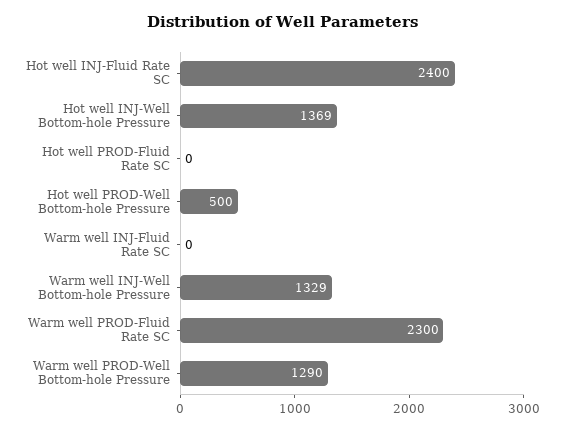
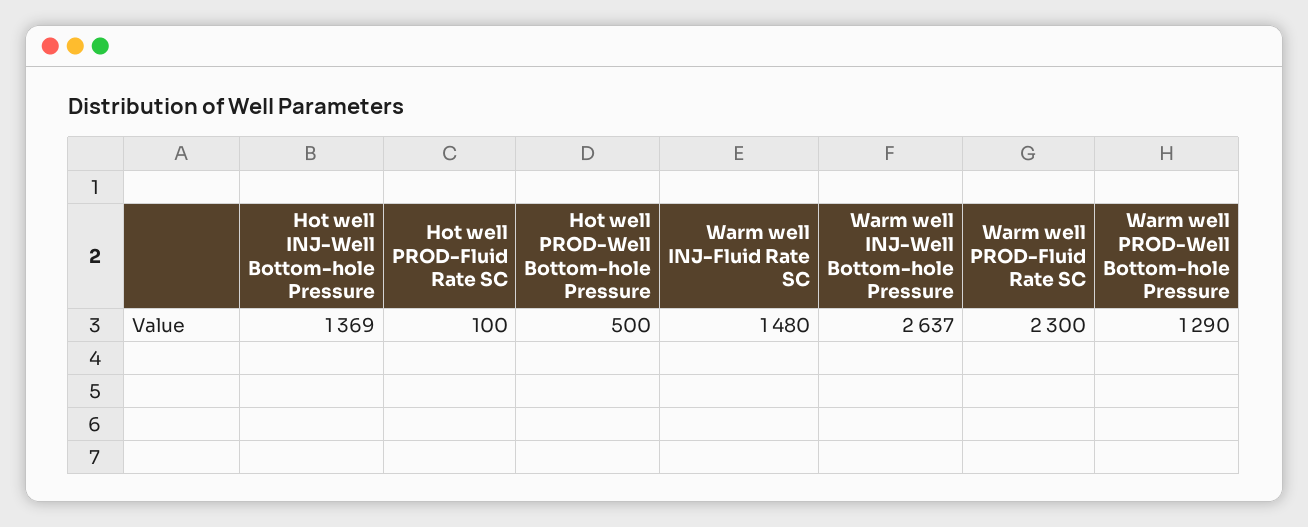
  {
-   "Hot well INJ-Fluid Rate SC": 2400,
    "Hot well INJ-Well Bottom-hole Pressure": 1369,
-   "Hot well PROD-Fluid Rate SC": 0,
+   "Hot well PROD-Fluid Rate SC": 100,
    "Hot well PROD-Well Bottom-hole Pressure": 500,
-   "Warm well INJ-Fluid Rate SC": 0,
+   "Warm well INJ-Fluid Rate SC": 1480,
-   "Warm well INJ-Well Bottom-hole Pressure": 1329,
+   "Warm well INJ-Well Bottom-hole Pressure": 2637,
    "Warm well PROD-Fluid Rate SC": 2300,
    "Warm well PROD-Well Bottom-hole Pressure": 1290
  }

